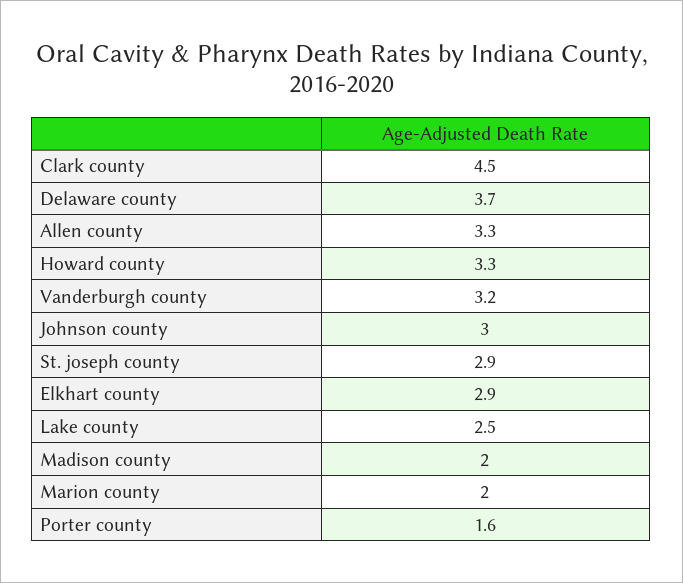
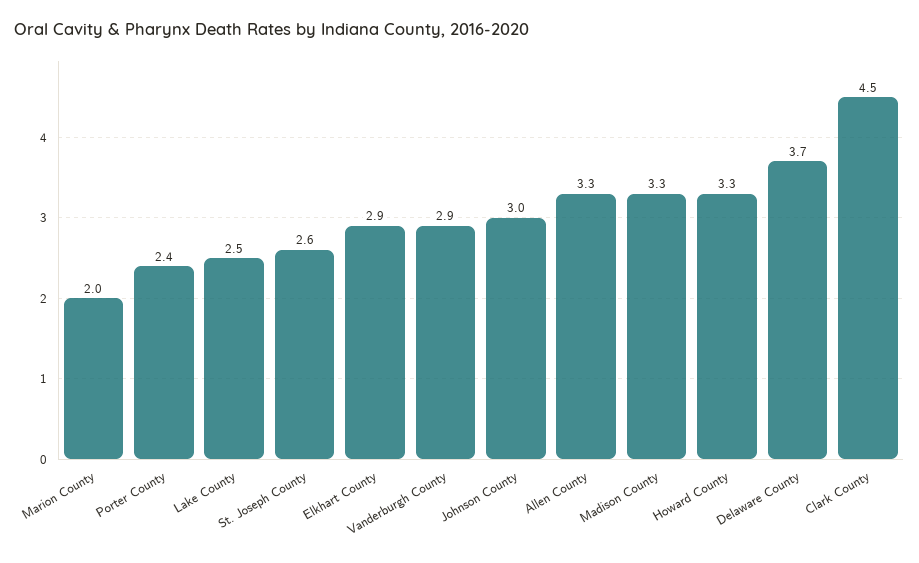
  {
    "Clark county": 4.5,
    "Delaware county": 3.7,
    "Allen county": 3.3,
    "Howard county": 3.3,
-   "Vanderburgh county": 3.2,
+   "Vanderburgh county": 2.9,
    "Johnson county": 3,
-   "St. joseph county": 2.9,
+   "St. joseph county": 2.6,
    "Elkhart county": 2.9,
    "Lake county": 2.5,
-   "Madison county": 2,
+   "Madison county": 3.3,
    "Marion county": 2,
-   "Porter county": 1.6
+   "Porter county": 2.4
  }

